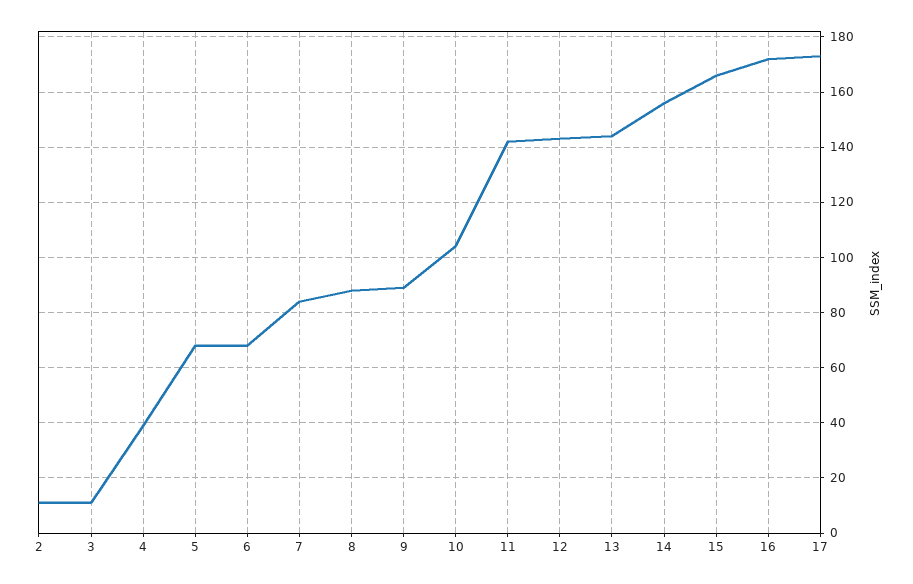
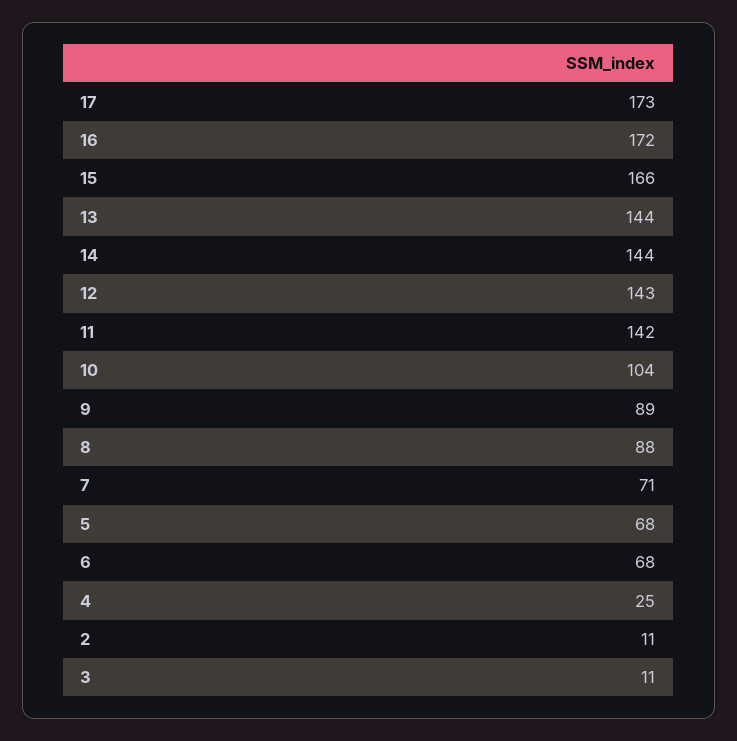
  {
    "2": 11,
    "3": 11,
-   "4": 40,
+   "4": 25,
    "5": 68,
    "6": 68,
-   "7": 85,
+   "7": 71,
    "8": 88,
    "9": 89,
    "10": 104,
    "11": 142,
    "12": 143,
    "13": 144,
-   "14": 155,
+   "14": 144,
    "15": 166,
    "16": 172,
    "17": 173
  }

